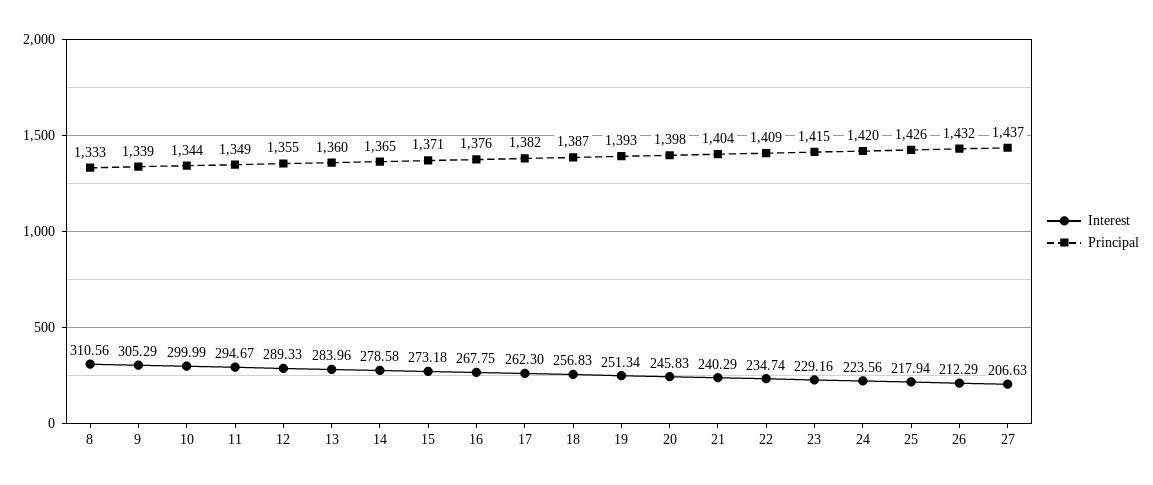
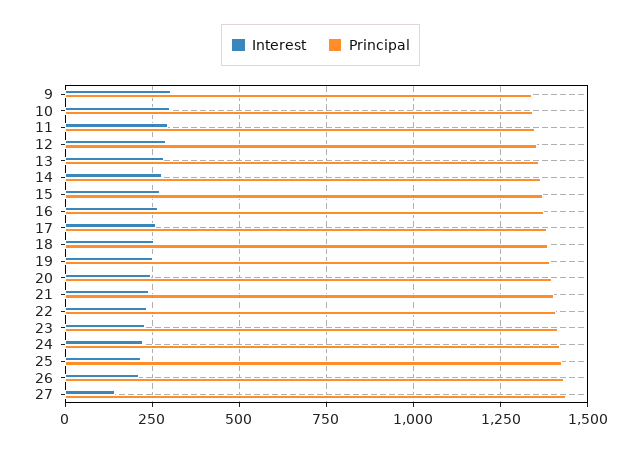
  {
    "Interest": {
-     "8": 310.56,
      "9": 305.29,
      "10": 299.99,
      "11": 294.67,
      "12": 289.33,
      "13": 283.96,
      "14": 278.58,
      "15": 273.18,
      "16": 267.75,
      "17": 262.3,
      "18": 256.83,
      "19": 251.34,
      "20": 245.83,
      "21": 240.29,
      "22": 234.74,
      "23": 229.16,
      "24": 223.56,
      "25": 217.94,
      "26": 212.29,
-     "27": 206.63
+     "27": 150
    },
    "Principal": {
-     "8": 1333,
      "9": 1339,
      "10": 1344,
      "11": 1349,
      "12": 1355,
      "13": 1360,
      "14": 1365,
      "15": 1371,
      "16": 1376,
      "17": 1382,
      "18": 1387,
      "19": 1393,
      "20": 1398,
      "21": 1404,
      "22": 1409,
      "23": 1415,
      "24": 1420,
      "25": 1426,
      "26": 1432,
      "27": 1437
    }
  }

